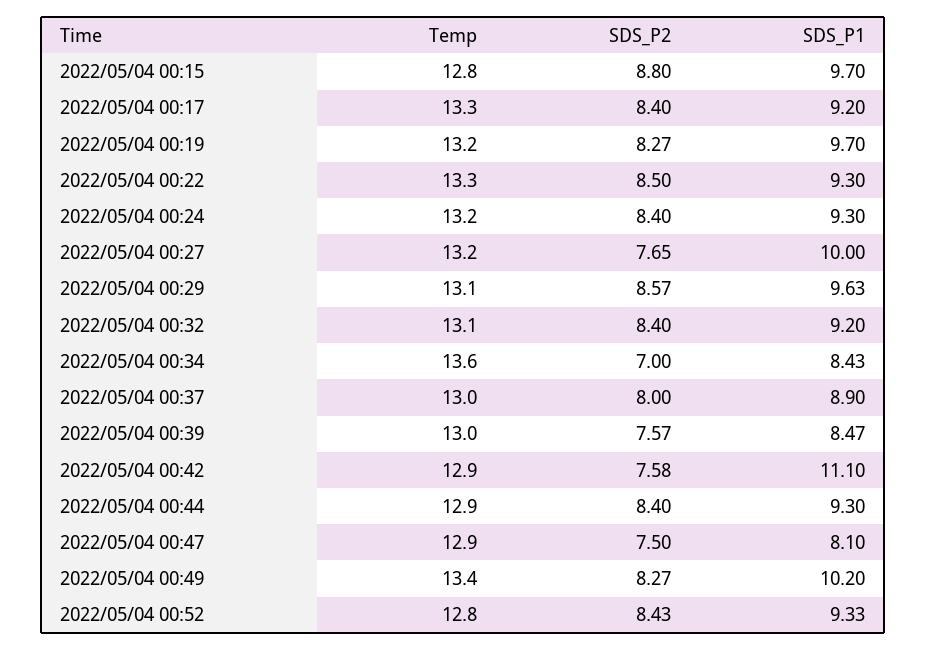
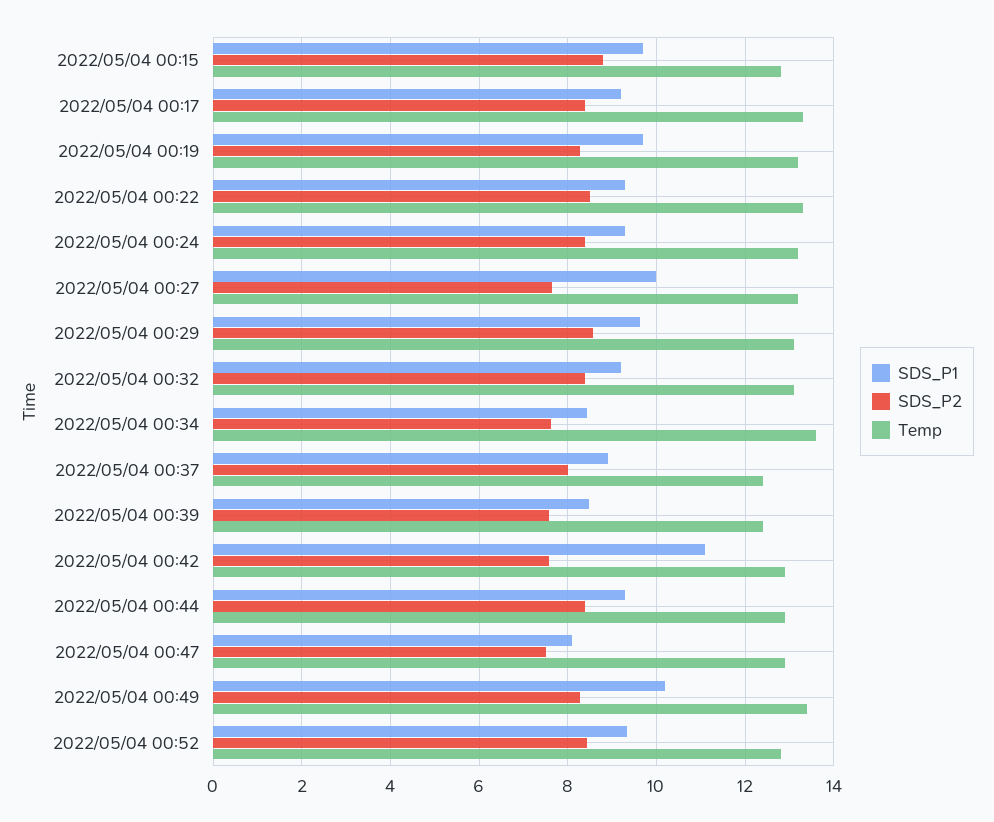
  {
    "Temp": {
      "2022/05/04 00:15": 12.8,
      "2022/05/04 00:17": 13.3,
      "2022/05/04 00:19": 13.2,
      "2022/05/04 00:22": 13.3,
      "2022/05/04 00:24": 13.2,
      "2022/05/04 00:27": 13.2,
      "2022/05/04 00:29": 13.1,
      "2022/05/04 00:32": 13.1,
      "2022/05/04 00:34": 13.6,
-     "2022/05/04 00:37": 13,
+     "2022/05/04 00:37": 12.4,
-     "2022/05/04 00:39": 13,
+     "2022/05/04 00:39": 12.4,
      "2022/05/04 00:42": 12.9,
      "2022/05/04 00:44": 12.9,
      "2022/05/04 00:47": 12.9,
      "2022/05/04 00:49": 13.4,
      "2022/05/04 00:52": 12.8
    },
    "SDS_P2": {
      "2022/05/04 00:15": 8.8,
      "2022/05/04 00:17": 8.4,
      "2022/05/04 00:19": 8.27,
      "2022/05/04 00:22": 8.5,
      "2022/05/04 00:24": 8.4,
      "2022/05/04 00:27": 7.65,
      "2022/05/04 00:29": 8.57,
      "2022/05/04 00:32": 8.4,
-     "2022/05/04 00:34": 7,
+     "2022/05/04 00:34": 7.6,
      "2022/05/04 00:37": 8,
      "2022/05/04 00:39": 7.57,
      "2022/05/04 00:42": 7.58,
      "2022/05/04 00:44": 8.4,
      "2022/05/04 00:47": 7.5,
      "2022/05/04 00:49": 8.27,
      "2022/05/04 00:52": 8.43
    },
    "SDS_P1": {
      "2022/05/04 00:15": 9.7,
      "2022/05/04 00:17": 9.2,
      "2022/05/04 00:19": 9.7,
      "2022/05/04 00:22": 9.3,
      "2022/05/04 00:24": 9.3,
      "2022/05/04 00:27": 10,
      "2022/05/04 00:29": 9.63,
      "2022/05/04 00:32": 9.2,
      "2022/05/04 00:34": 8.43,
      "2022/05/04 00:37": 8.9,
      "2022/05/04 00:39": 8.47,
      "2022/05/04 00:42": 11.1,
      "2022/05/04 00:44": 9.3,
      "2022/05/04 00:47": 8.1,
      "2022/05/04 00:49": 10.2,
      "2022/05/04 00:52": 9.33
    }
  }

